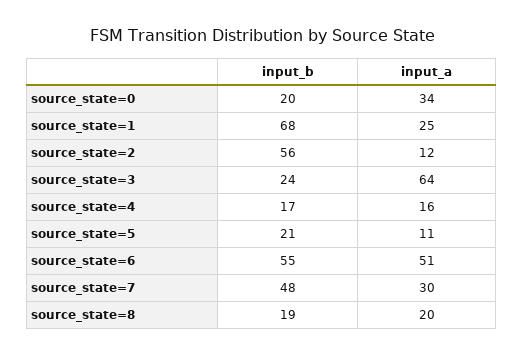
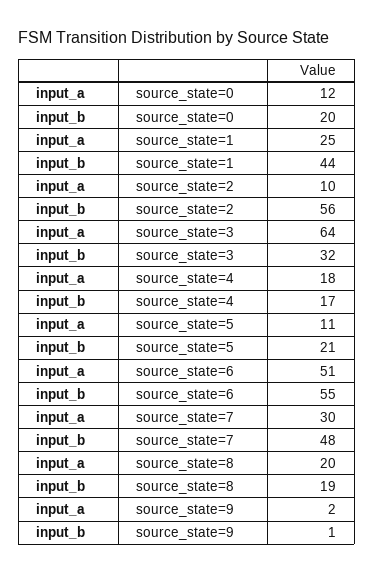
  {
    "input_b": {
      "source_state=0": 20,
-     "source_state=1": 68,
+     "source_state=1": 44,
      "source_state=2": 56,
-     "source_state=3": 24,
+     "source_state=3": 32,
      "source_state=4": 17,
      "source_state=5": 21,
      "source_state=6": 55,
      "source_state=7": 48,
-     "source_state=8": 19
+     "source_state=8": 19,
+     "source_state=9": 1
    },
    "input_a": {
-     "source_state=0": 34,
+     "source_state=0": 12,
      "source_state=1": 25,
-     "source_state=2": 12,
+     "source_state=2": 10,
      "source_state=3": 64,
-     "source_state=4": 16,
+     "source_state=4": 18,
      "source_state=5": 11,
      "source_state=6": 51,
      "source_state=7": 30,
-     "source_state=8": 20
+     "source_state=8": 20,
+     "source_state=9": 2
    }
  }

